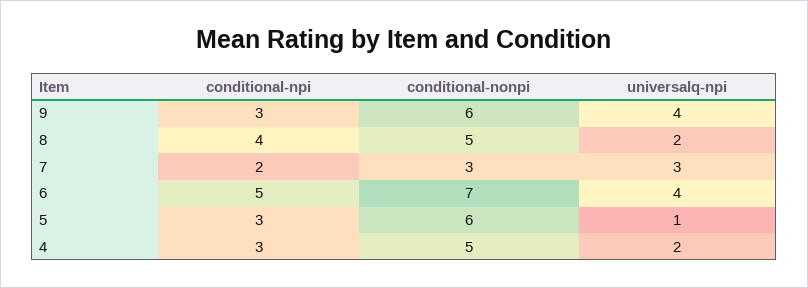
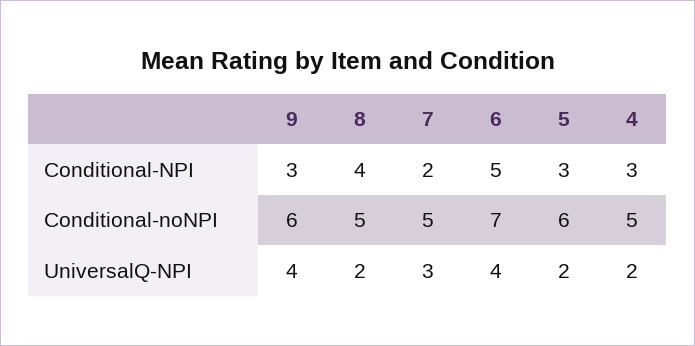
  {
    "conditional-npi": {
      "9": 3,
      "8": 4,
      "7": 2,
      "6": 5,
      "5": 3,
      "4": 3
    },
    "conditional-nonpi": {
      "9": 6,
      "8": 5,
-     "7": 3,
+     "7": 5,
      "6": 7,
      "5": 6,
      "4": 5
    },
    "universalq-npi": {
      "9": 4,
      "8": 2,
      "7": 3,
      "6": 4,
-     "5": 1,
+     "5": 2,
      "4": 2
    }
  }

